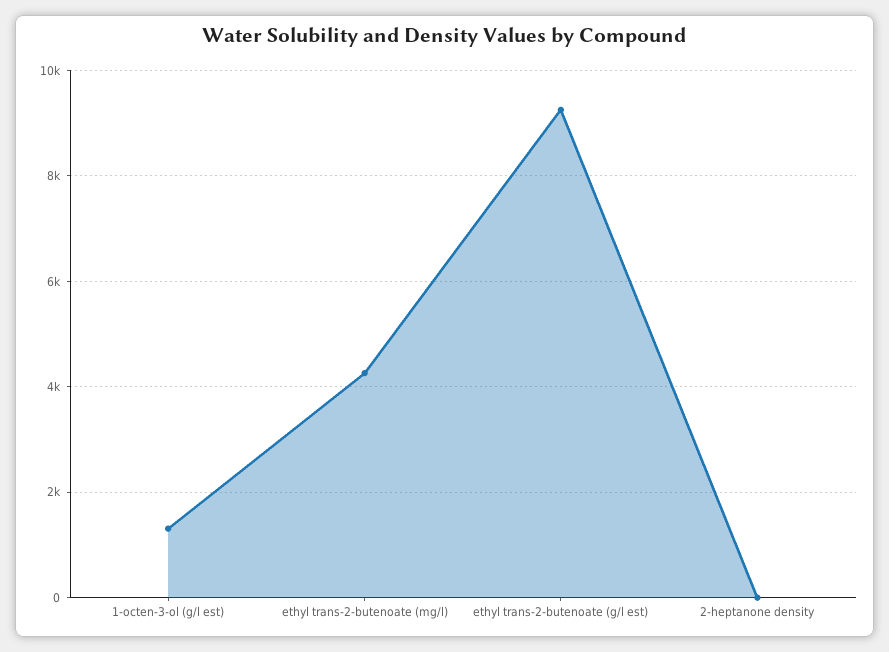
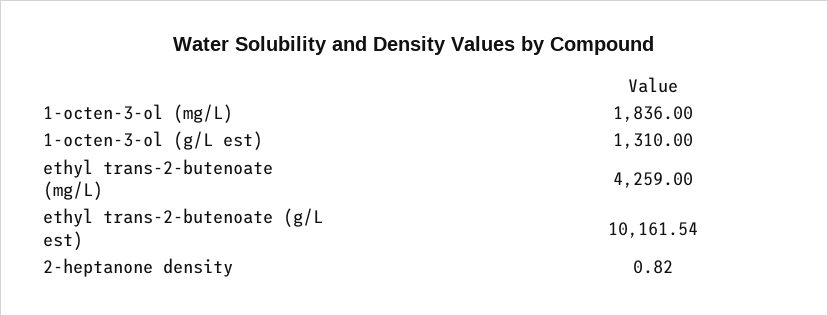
  {
    "1-octen-3-ol (g/l est)": 1310,
    "ethyl trans-2-butenoate (mg/l)": 4259,
-   "ethyl trans-2-butenoate (g/l est)": 9200,
+   "ethyl trans-2-butenoate (g/l est)": 10161.54,
-   "2-heptanone density": 0.82
+   "2-heptanone density": 0.82,
+   "1-octen-3-ol (mg/L)": 1836
  }

